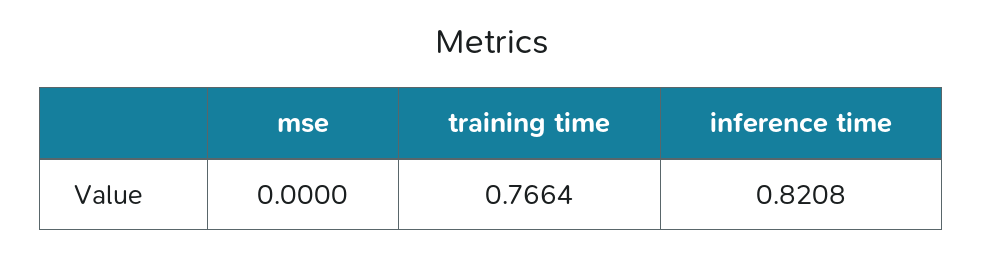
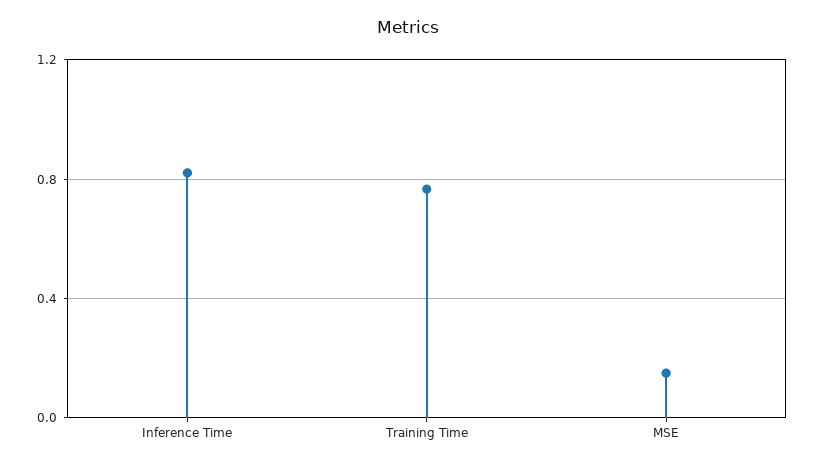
  {
-   "mse": 0,
+   "mse": 0.15,
    "training time": 0.7664,
    "inference time": 0.8208
  }

